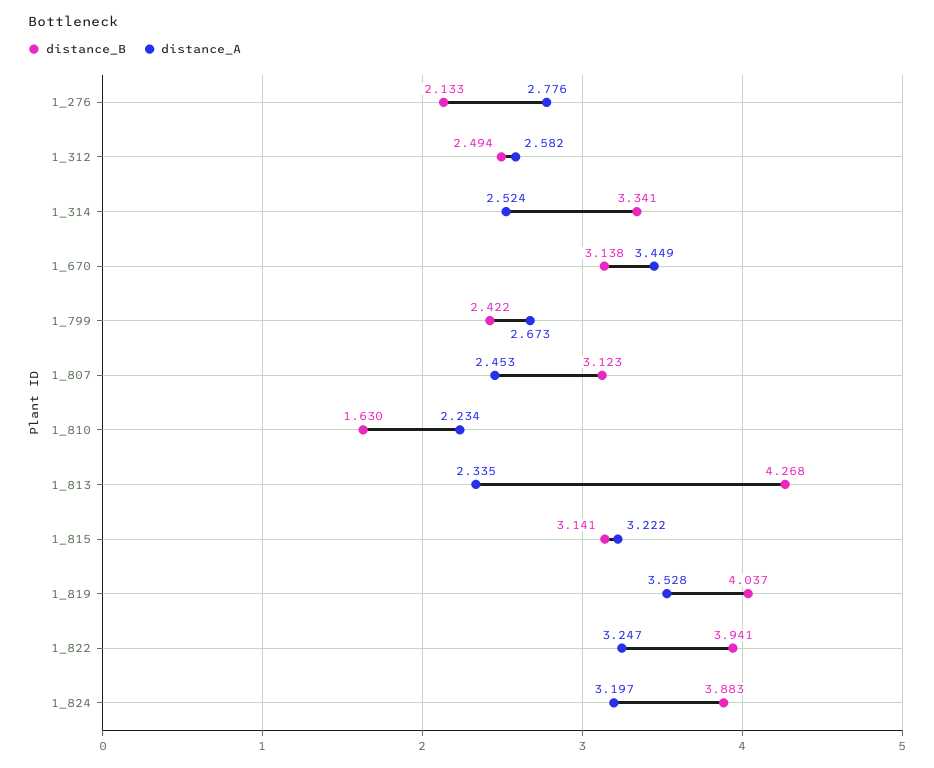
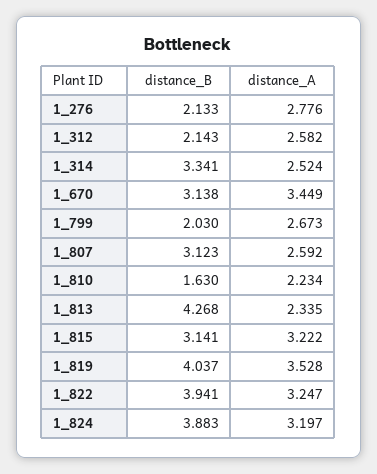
  {
    "distance_B": {
      "1_276": 2.133,
-     "1_312": 2.494,
+     "1_312": 2.143,
      "1_314": 3.341,
      "1_670": 3.138,
-     "1_799": 2.422,
+     "1_799": 2.03,
      "1_807": 3.123,
      "1_810": 1.63,
      "1_813": 4.268,
      "1_815": 3.141,
      "1_819": 4.037,
      "1_822": 3.941,
      "1_824": 3.883
    },
    "distance_A": {
      "1_276": 2.776,
      "1_312": 2.582,
      "1_314": 2.524,
      "1_670": 3.449,
      "1_799": 2.673,
-     "1_807": 2.453,
+     "1_807": 2.592,
      "1_810": 2.234,
      "1_813": 2.335,
      "1_815": 3.222,
      "1_819": 3.528,
      "1_822": 3.247,
      "1_824": 3.197
    }
  }

